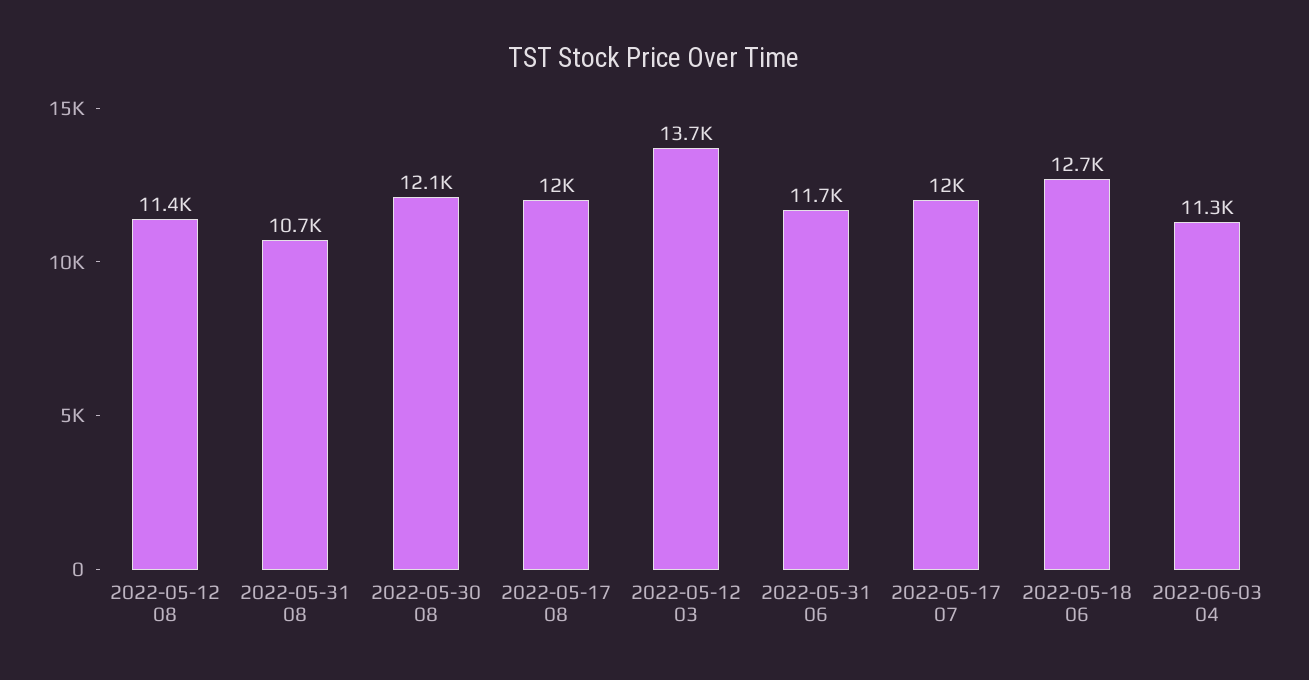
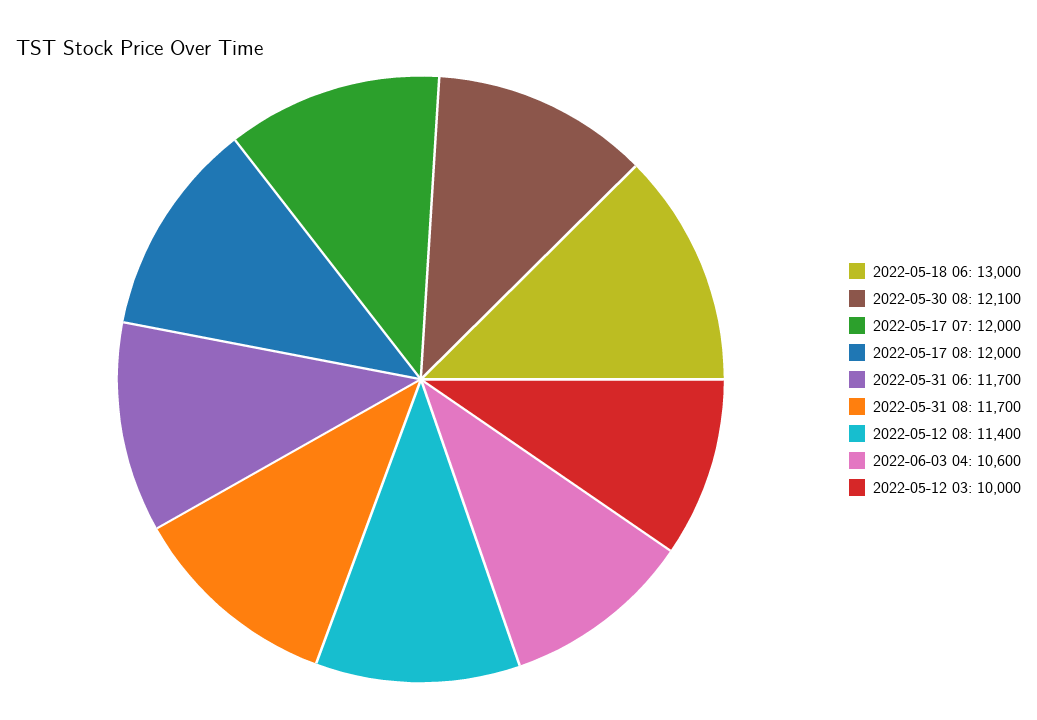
  {
    "2022-05-12 08": 11400,
-   "2022-05-31 08": 10700,
+   "2022-05-31 08": 11700,
    "2022-05-30 08": 12100,
    "2022-05-17 08": 12000,
-   "2022-05-12 03": 13700,
+   "2022-05-12 03": 10000,
    "2022-05-31 06": 11700,
    "2022-05-17 07": 12000,
-   "2022-05-18 06": 12700,
+   "2022-05-18 06": 13000,
-   "2022-06-03 04": 11300
+   "2022-06-03 04": 10600
  }

